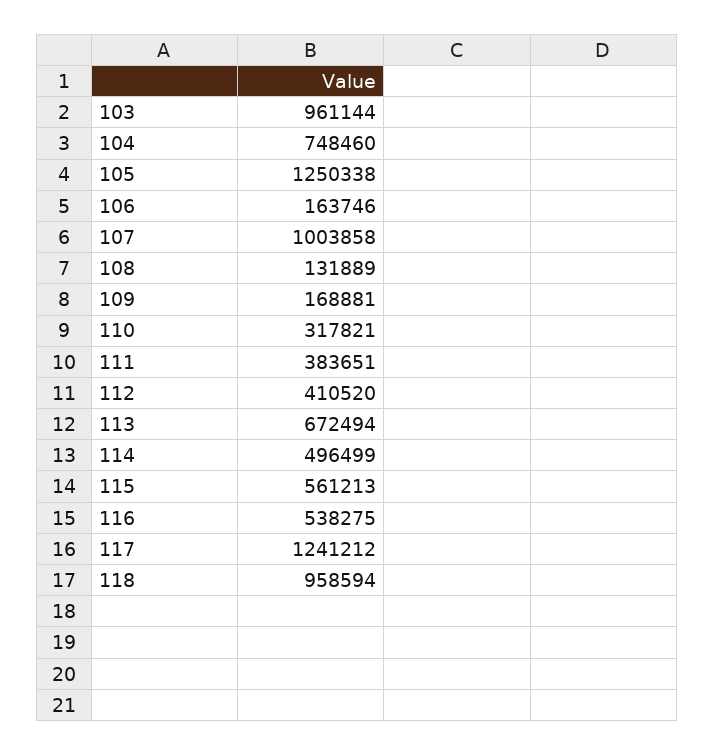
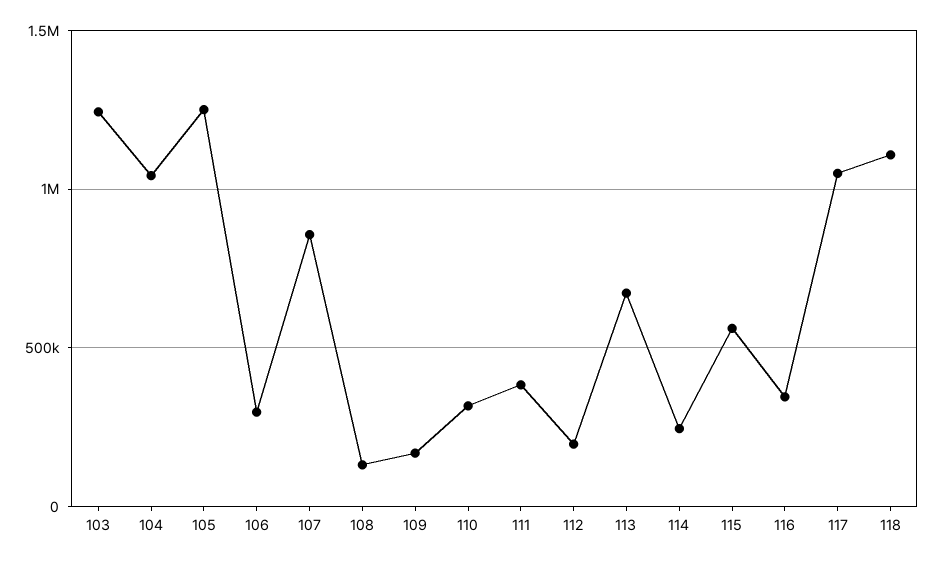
  {
-   "103": 961144,
+   "103": 1250000,
-   "104": 748460,
+   "104": 1050000,
    "105": 1250338,
-   "106": 163746,
+   "106": 300000,
-   "107": 1003858,
+   "107": 850000,
    "108": 131889,
    "109": 168881,
    "110": 317821,
    "111": 383651,
-   "112": 410520,
+   "112": 200000,
    "113": 672494,
-   "114": 496499,
+   "114": 250000,
    "115": 561213,
-   "116": 538275,
+   "116": 350000,
-   "117": 1241212,
+   "117": 1050000,
-   "118": 958594
+   "118": 1100000
  }

